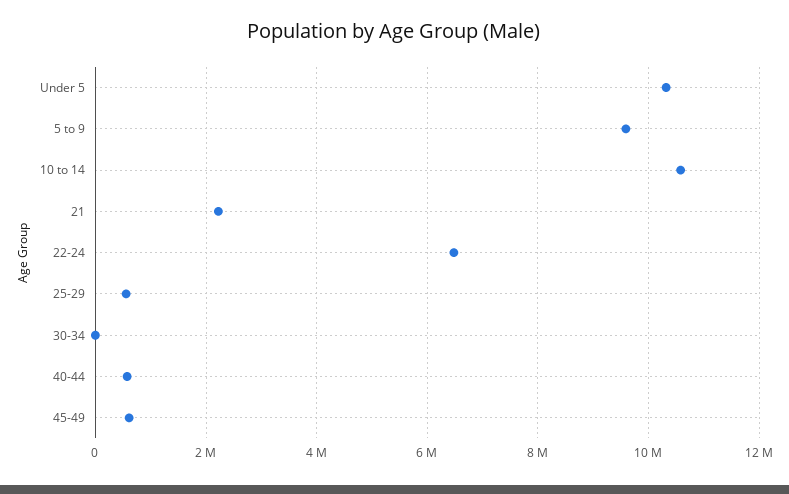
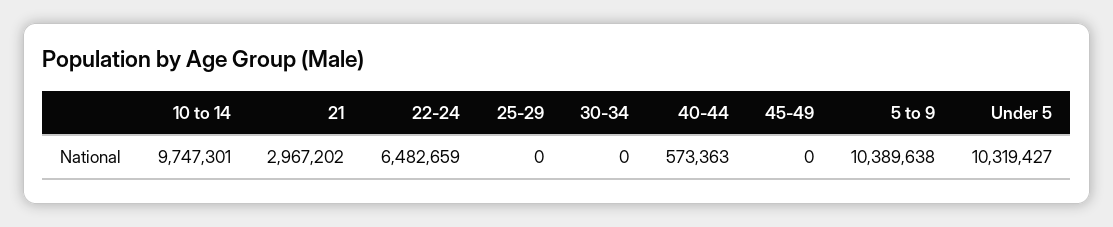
  {
    "Under 5": 10319427,
-   "5 to 9": 9600000,
+   "5 to 9": 10389638,
-   "10 to 14": 10600000,
+   "10 to 14": 9747301,
-   "21": 2200000,
+   "21": 2967202,
    "22-24": 6482659,
-   "25-29": 600000,
+   "25-29": 0,
    "30-34": 0,
    "40-44": 573363,
-   "45-49": 600000
+   "45-49": 0
  }

